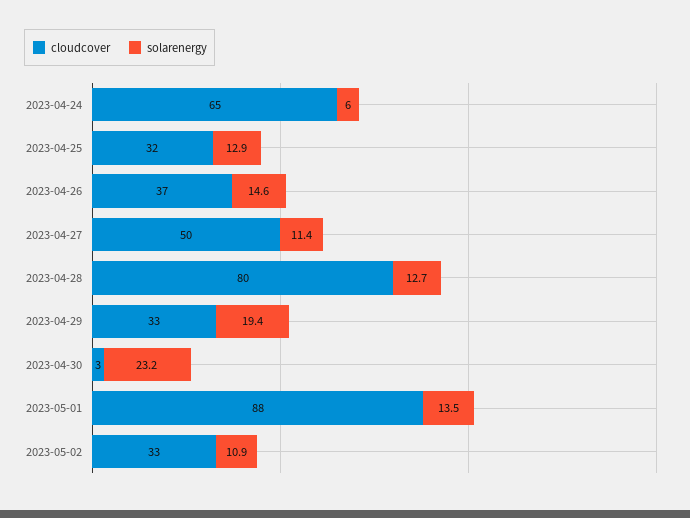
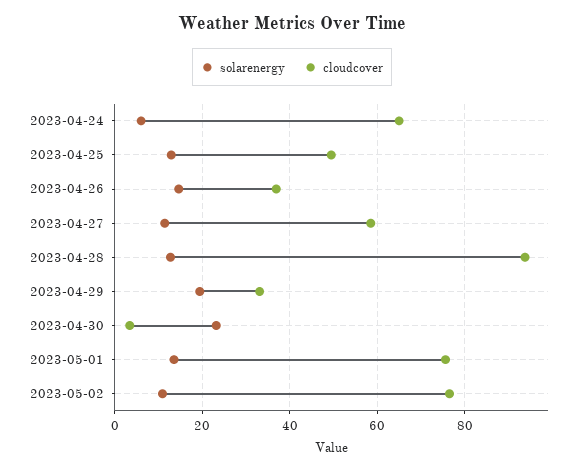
  {
    "cloudcover": {
      "2023-04-24": 65,
-     "2023-04-25": 32,
+     "2023-04-25": 50,
      "2023-04-26": 37,
-     "2023-04-27": 50,
+     "2023-04-27": 58,
-     "2023-04-28": 80,
+     "2023-04-28": 94,
      "2023-04-29": 33,
      "2023-04-30": 3,
-     "2023-05-01": 88,
+     "2023-05-01": 76,
-     "2023-05-02": 33
+     "2023-05-02": 76
    },
    "solarenergy": {
      "2023-04-24": 6,
      "2023-04-25": 12.9,
      "2023-04-26": 14.6,
      "2023-04-27": 11.4,
      "2023-04-28": 12.7,
      "2023-04-29": 19.4,
      "2023-04-30": 23.2,
      "2023-05-01": 13.5,
      "2023-05-02": 10.9
    }
  }

